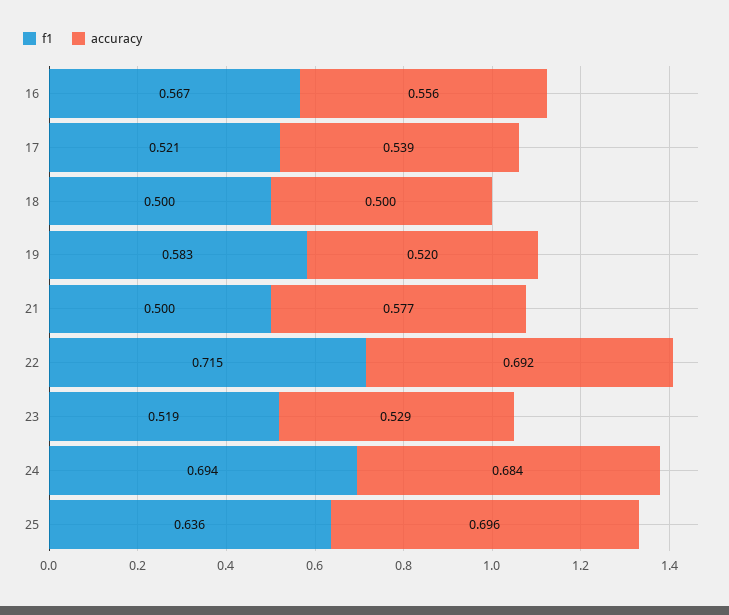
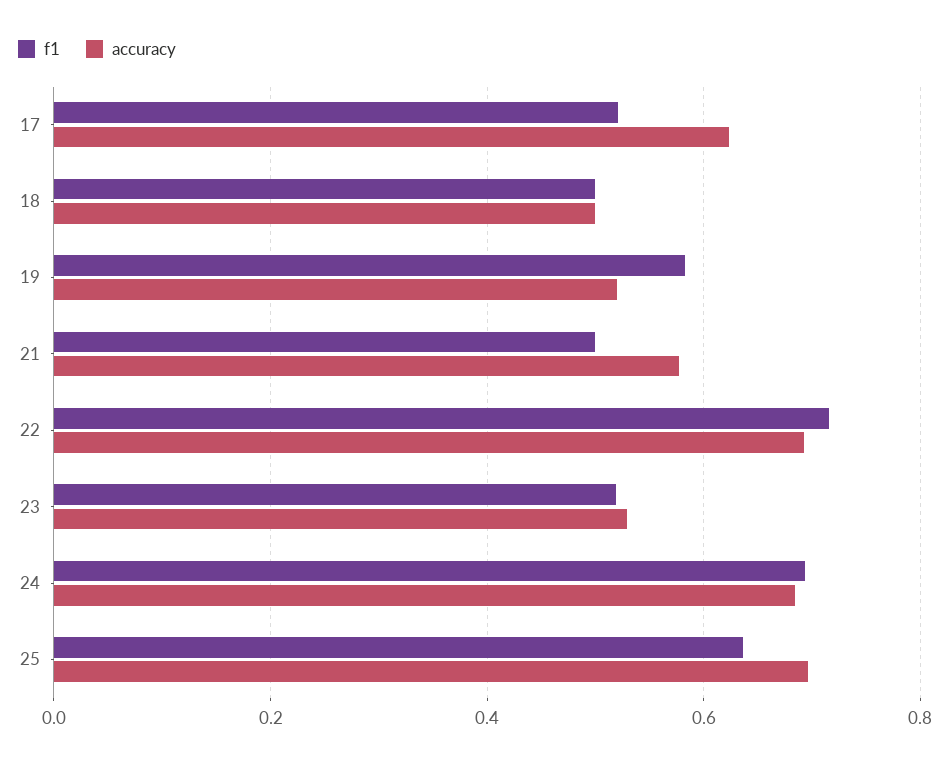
  {
    "f1": {
-     "16": 0.567,
      "17": 0.521,
      "18": 0.5,
      "19": 0.583,
      "21": 0.5,
      "22": 0.715,
      "23": 0.519,
      "24": 0.694,
      "25": 0.636
    },
    "accuracy": {
-     "16": 0.556,
-     "17": 0.539,
+     "17": 0.62,
      "18": 0.5,
      "19": 0.52,
      "21": 0.577,
      "22": 0.692,
      "23": 0.529,
      "24": 0.684,
      "25": 0.696
    }
  }

